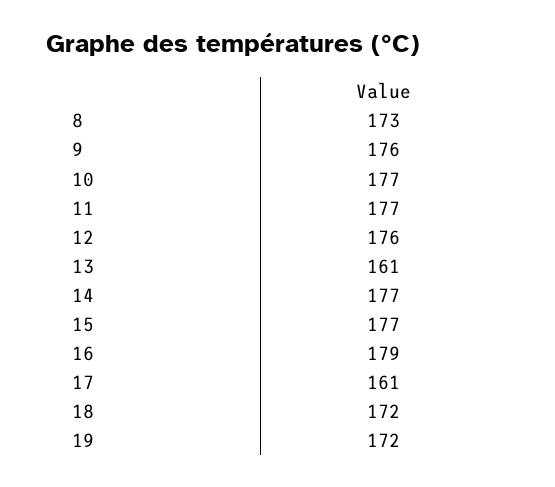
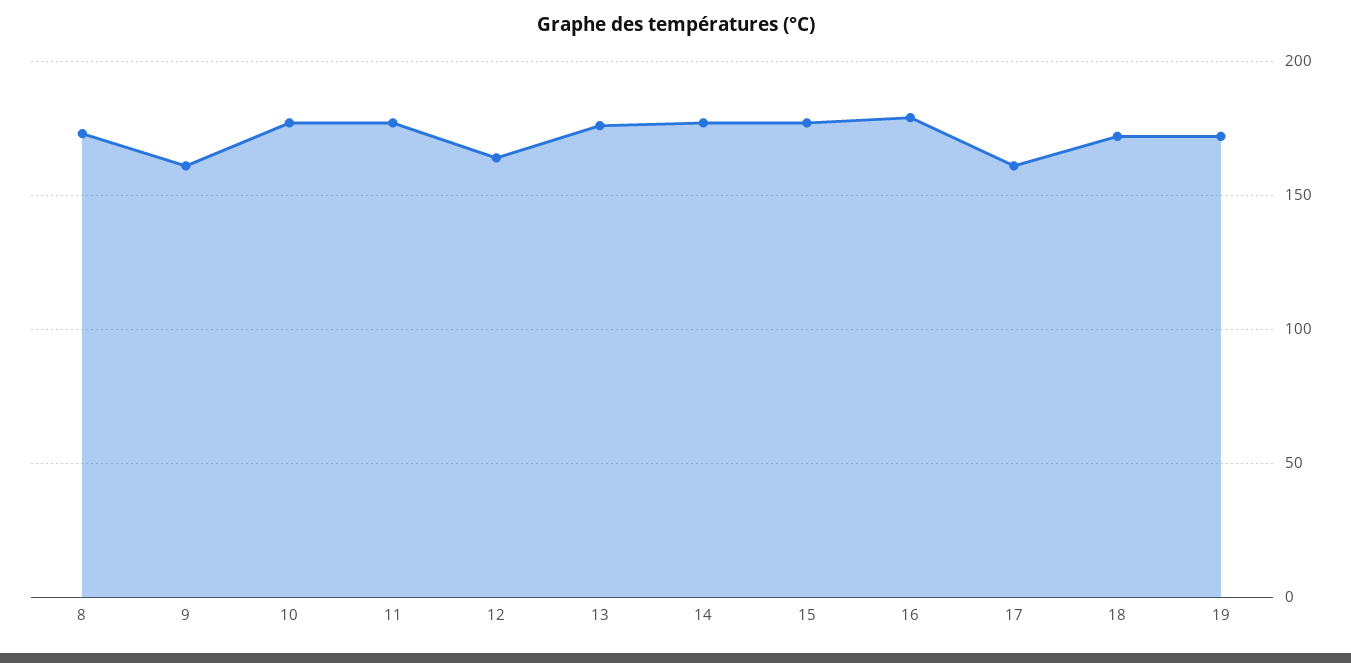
  {
    "8": 173,
-   "9": 176,
+   "9": 160,
    "10": 177,
    "11": 177,
-   "12": 176,
+   "12": 165,
-   "13": 161,
+   "13": 175,
    "14": 177,
    "15": 177,
    "16": 179,
    "17": 161,
    "18": 172,
    "19": 172
  }

